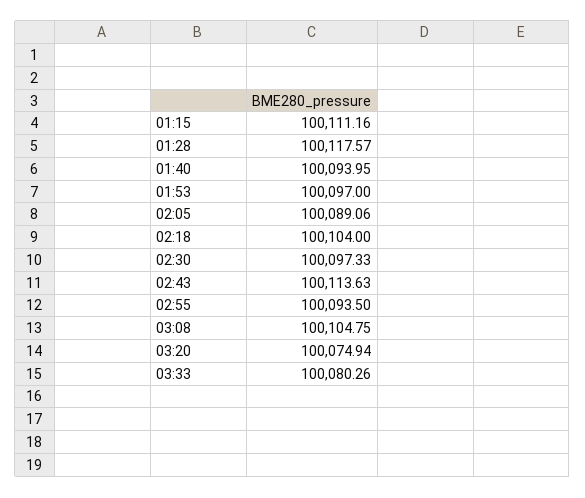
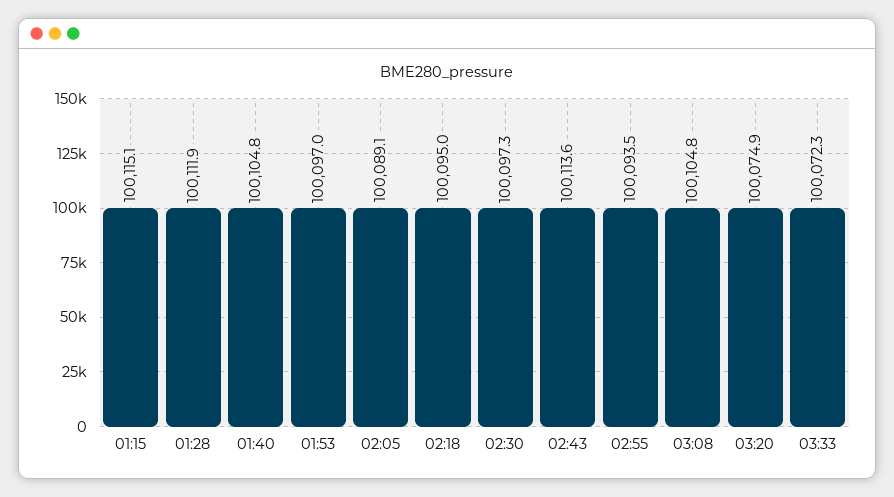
  {
-   "01:15": 100111.16,
+   "01:15": 100115.1,
-   "01:28": 100117.57,
+   "01:28": 100111.9,
-   "01:40": 100093.95,
+   "01:40": 100104.8,
    "01:53": 100097,
    "02:05": 100089.06,
-   "02:18": 100104,
+   "02:18": 100095,
    "02:30": 100097.33,
    "02:43": 100113.63,
    "02:55": 100093.5,
    "03:08": 100104.75,
    "03:20": 100074.94,
-   "03:33": 100080.26
+   "03:33": 100072.3
  }

